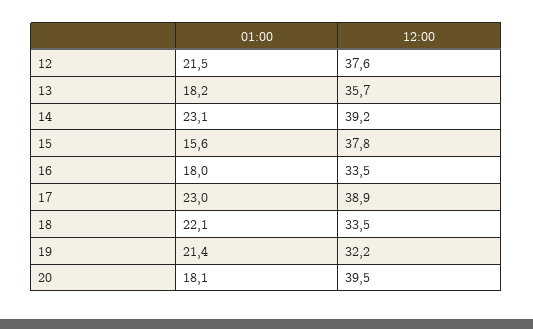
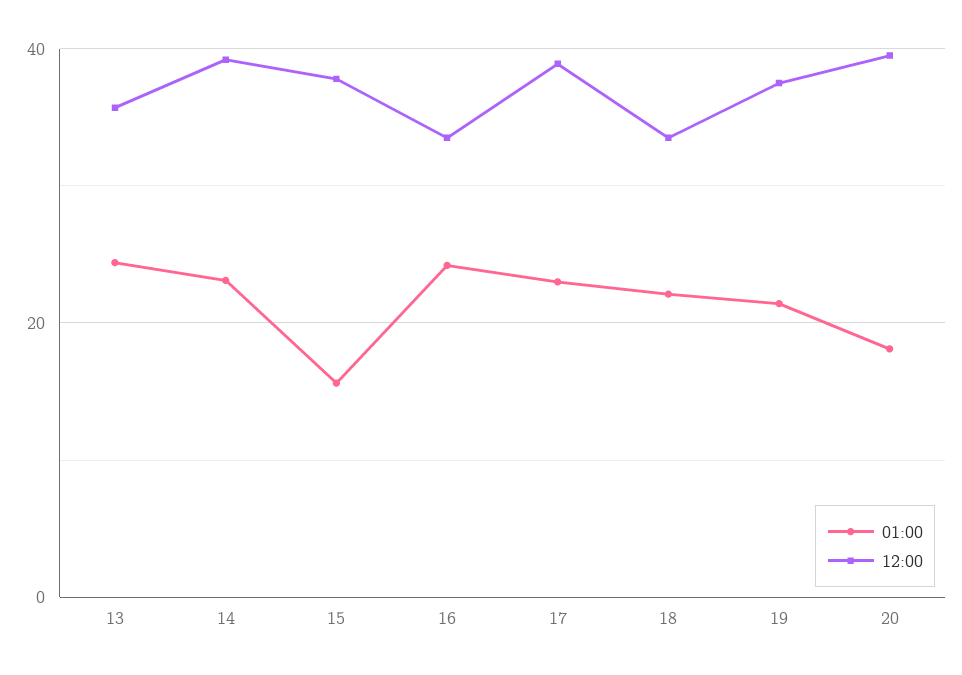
  {
    "01:00": {
-     "12": 21.5,
-     "13": 18.2,
+     "13": 24,
      "14": 23.1,
      "15": 15.6,
-     "16": 18,
+     "16": 24,
      "17": 23,
      "18": 22.1,
      "19": 21.4,
      "20": 18.1
    },
    "12:00": {
-     "12": 37.6,
      "13": 35.7,
      "14": 39.2,
      "15": 37.8,
      "16": 33.5,
      "17": 38.9,
      "18": 33.5,
-     "19": 32.2,
+     "19": 38,
      "20": 39.5
    }
  }

